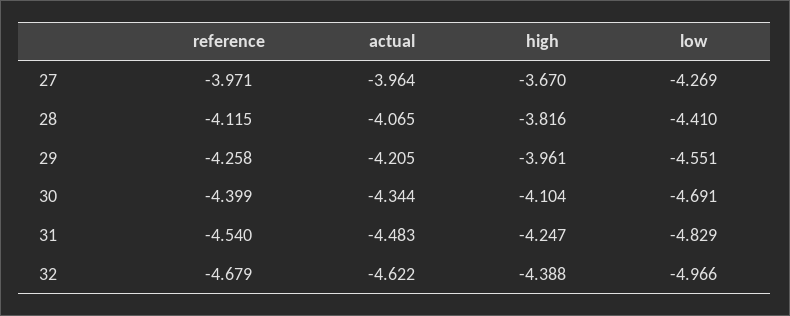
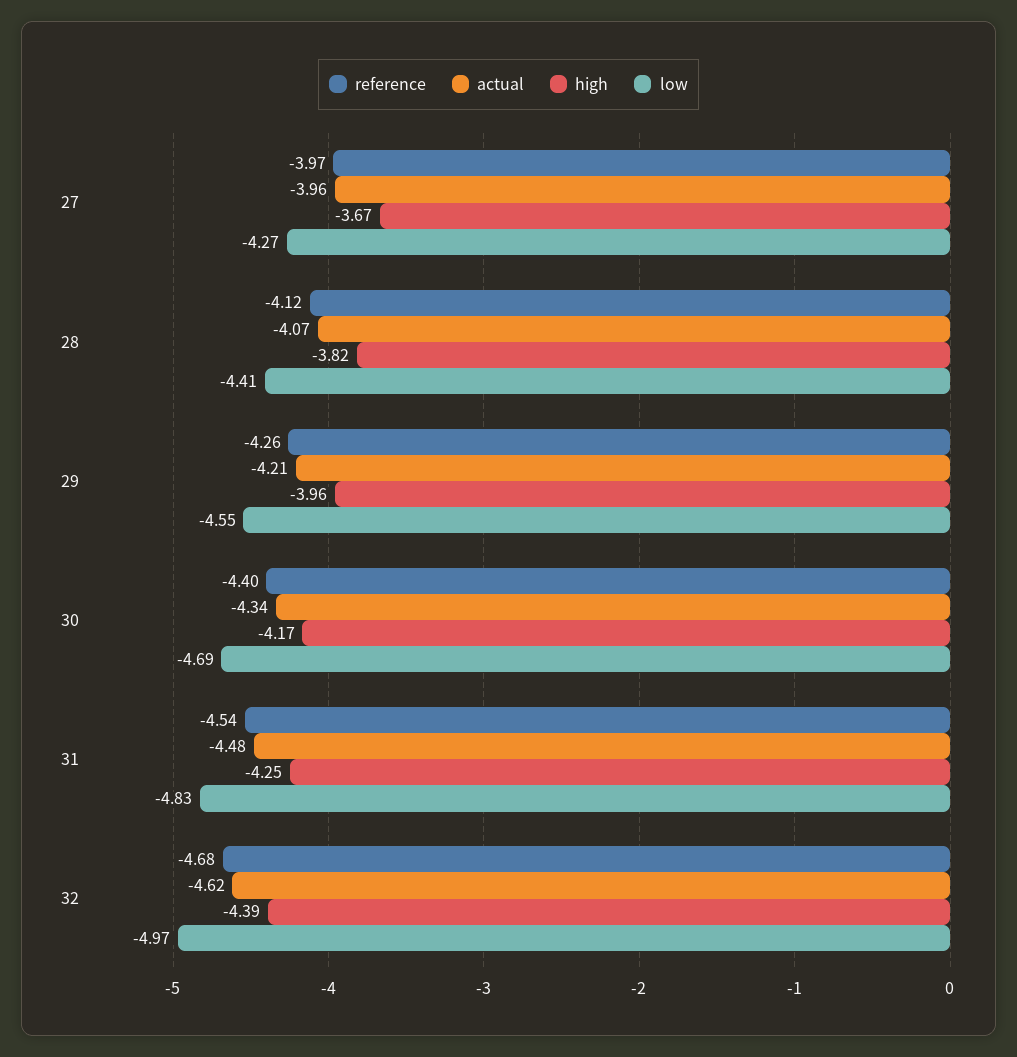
  {
    "reference": {
      "27": -3.971,
      "28": -4.115,
      "29": -4.258,
      "30": -4.399,
      "31": -4.54,
      "32": -4.679
    },
    "actual": {
      "27": -3.964,
      "28": -4.065,
      "29": -4.205,
      "30": -4.344,
      "31": -4.483,
      "32": -4.622
    },
    "high": {
      "27": -3.67,
      "28": -3.816,
      "29": -3.961,
-     "30": -4.104,
+     "30": -4.17,
      "31": -4.247,
      "32": -4.388
    },
    "low": {
      "27": -4.269,
      "28": -4.41,
      "29": -4.551,
      "30": -4.691,
      "31": -4.829,
      "32": -4.966
    }
  }

